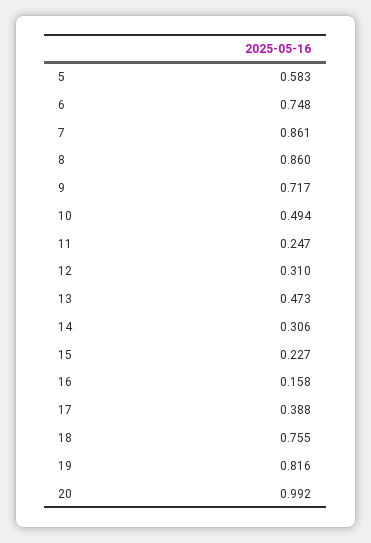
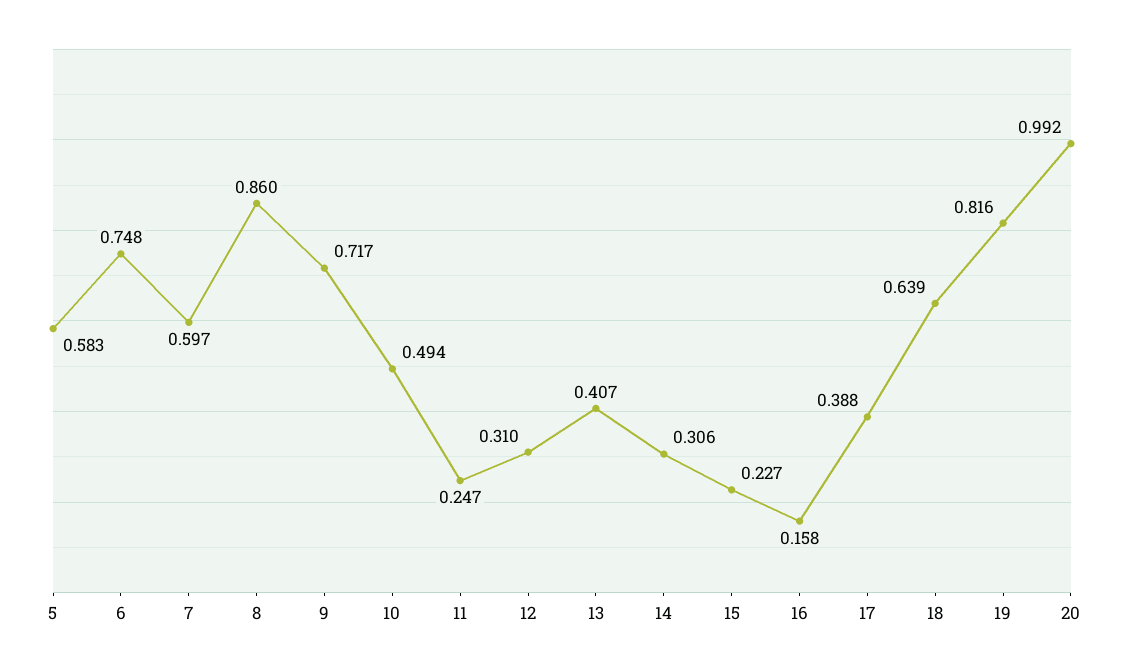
  {
    "5": 0.583,
    "6": 0.748,
-   "7": 0.861,
+   "7": 0.597,
    "8": 0.86,
    "9": 0.717,
    "10": 0.494,
    "11": 0.247,
    "12": 0.31,
-   "13": 0.473,
+   "13": 0.407,
    "14": 0.306,
    "15": 0.227,
    "16": 0.158,
    "17": 0.388,
-   "18": 0.755,
+   "18": 0.639,
    "19": 0.816,
    "20": 0.992
  }

